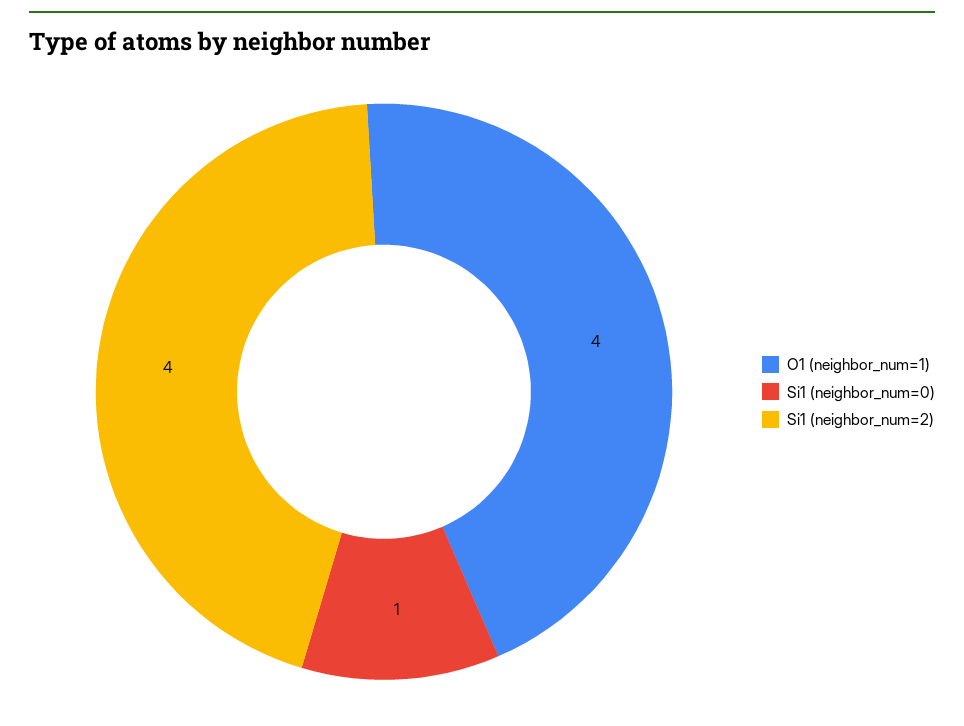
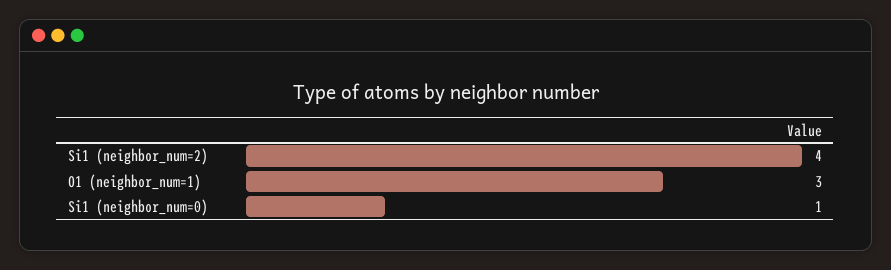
  {
-   "O1 (neighbor_num=1)": 4,
+   "O1 (neighbor_num=1)": 3,
    "Si1 (neighbor_num=0)": 1,
    "Si1 (neighbor_num=2)": 4
  }

